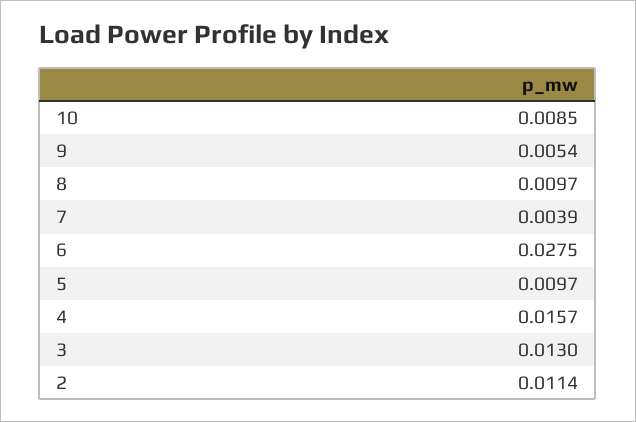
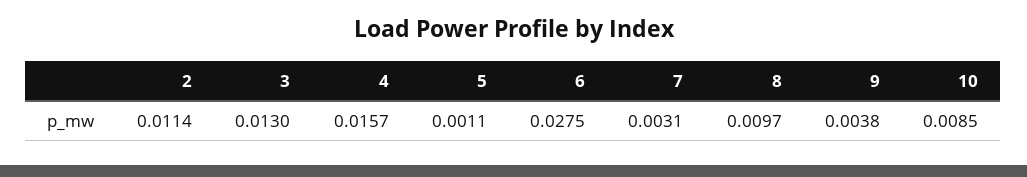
  {
    "10": 0.0085,
-   "9": 0.0054,
+   "9": 0.0038,
    "8": 0.0097,
-   "7": 0.0039,
+   "7": 0.0031,
    "6": 0.0275,
-   "5": 0.0097,
+   "5": 0.0011,
    "4": 0.0157,
    "3": 0.013,
    "2": 0.0114
  }

